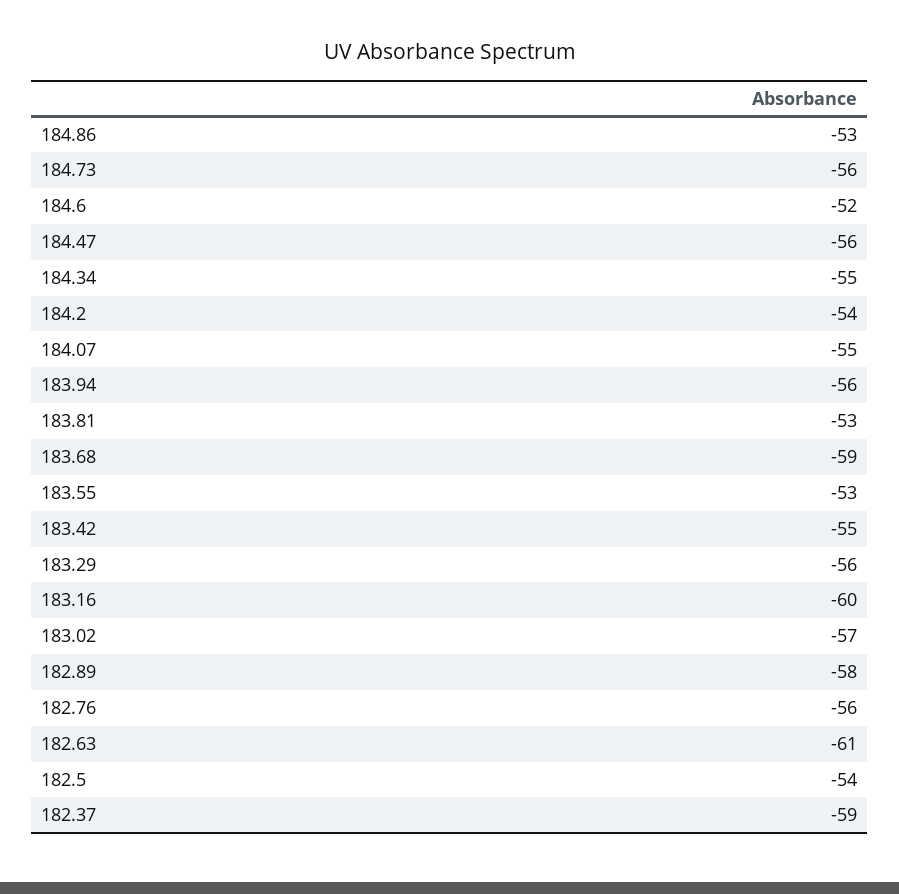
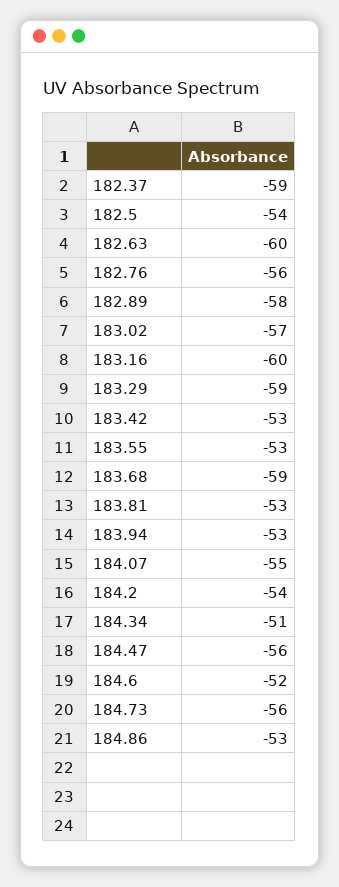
  {
    "184.86": -53,
    "184.73": -56,
    "184.6": -52,
    "184.47": -56,
-   "184.34": -55,
+   "184.34": -51,
    "184.2": -54,
    "184.07": -55,
-   "183.94": -56,
+   "183.94": -53,
    "183.81": -53,
    "183.68": -59,
    "183.55": -53,
-   "183.42": -55,
+   "183.42": -53,
-   "183.29": -56,
+   "183.29": -59,
    "183.16": -60,
    "183.02": -57,
    "182.89": -58,
    "182.76": -56,
-   "182.63": -61,
+   "182.63": -60,
    "182.5": -54,
    "182.37": -59
  }

